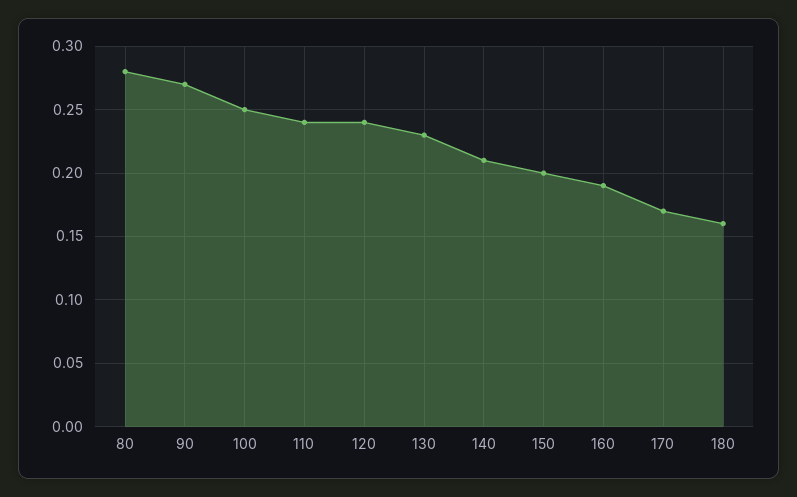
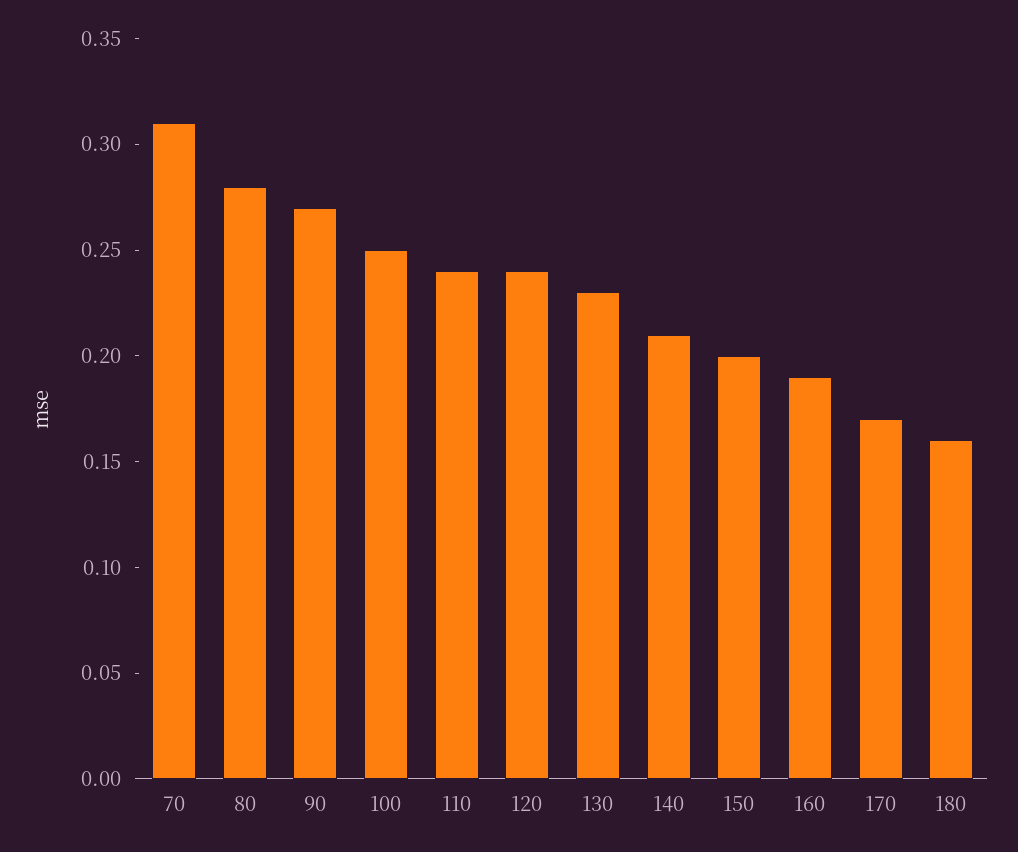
  {
    "80": 0.28,
    "90": 0.27,
    "100": 0.25,
    "110": 0.24,
    "120": 0.24,
    "130": 0.23,
    "140": 0.21,
    "150": 0.2,
    "160": 0.19,
    "170": 0.17,
-   "180": 0.16
+   "180": 0.16,
+   "70": 0.31
  }

